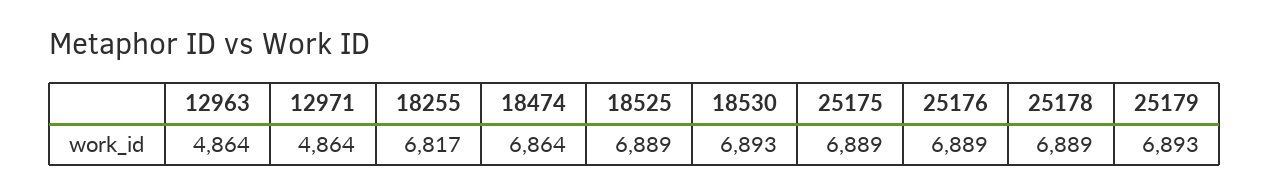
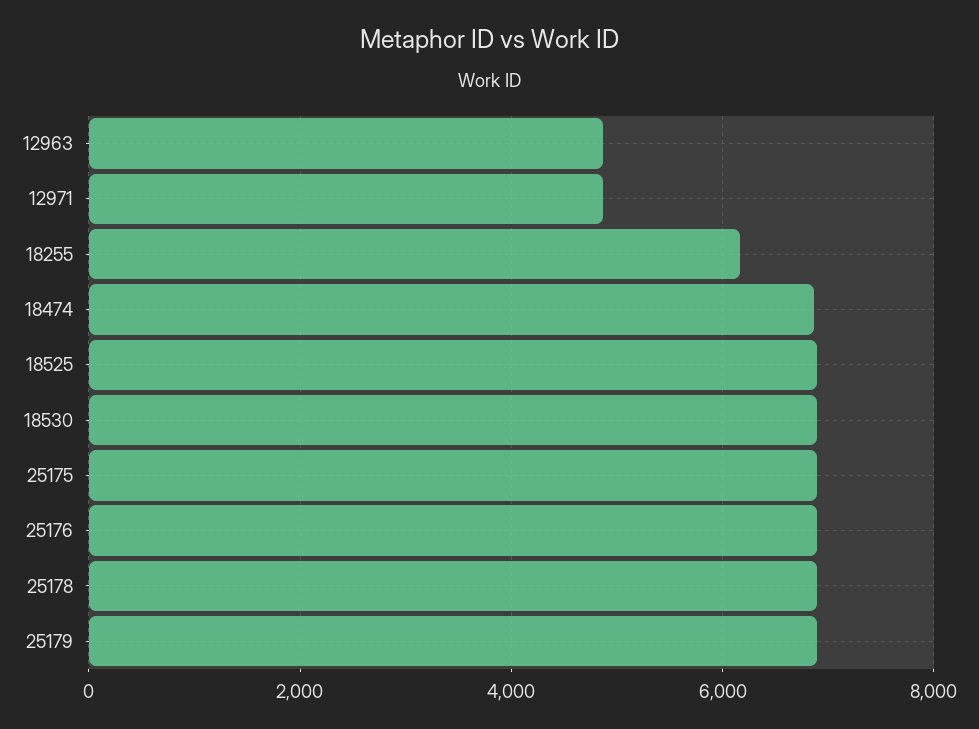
  {
    "12963": 4864,
    "12971": 4864,
-   "18255": 6817,
+   "18255": 6200,
    "18474": 6864,
    "18525": 6889,
    "18530": 6893,
    "25175": 6889,
    "25176": 6889,
    "25178": 6889,
    "25179": 6893
  }

